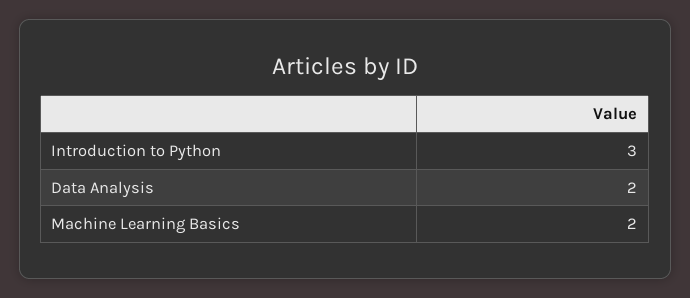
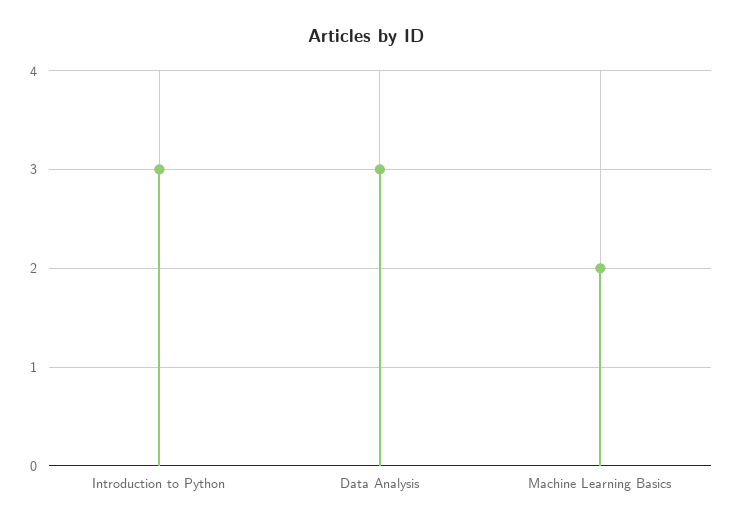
  {
    "Introduction to Python": 3,
-   "Data Analysis": 2,
+   "Data Analysis": 3,
    "Machine Learning Basics": 2
  }

